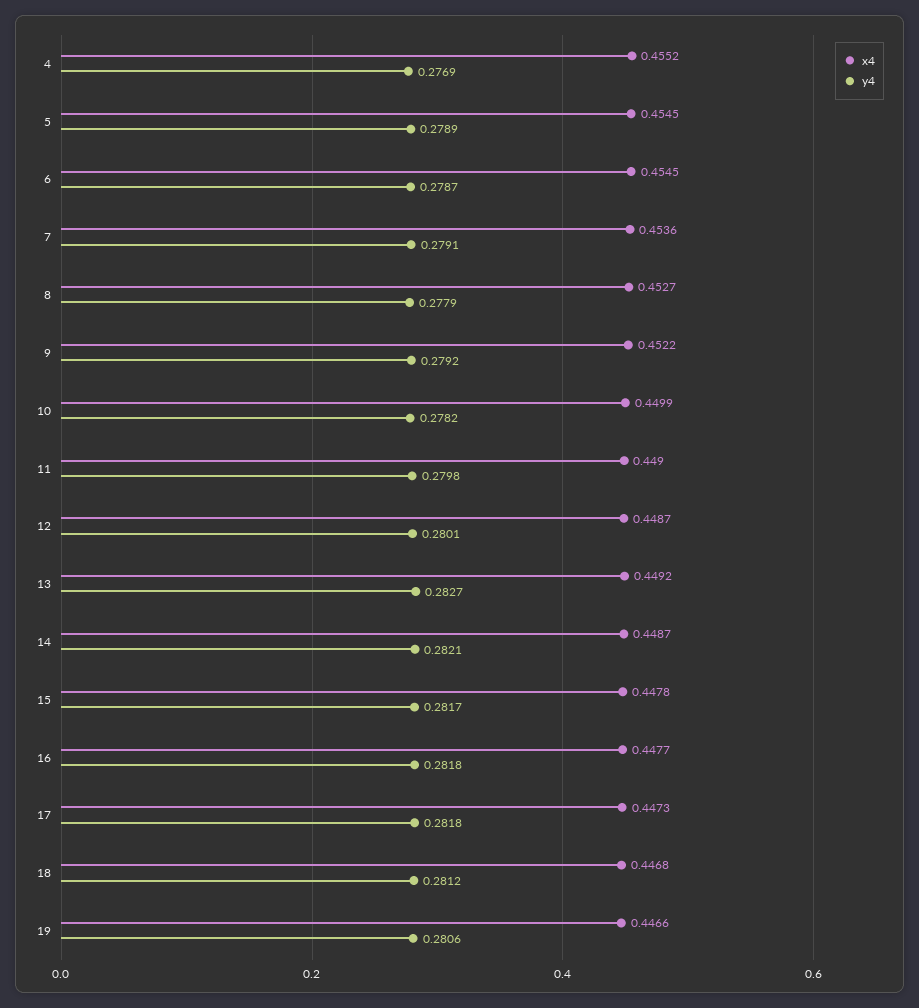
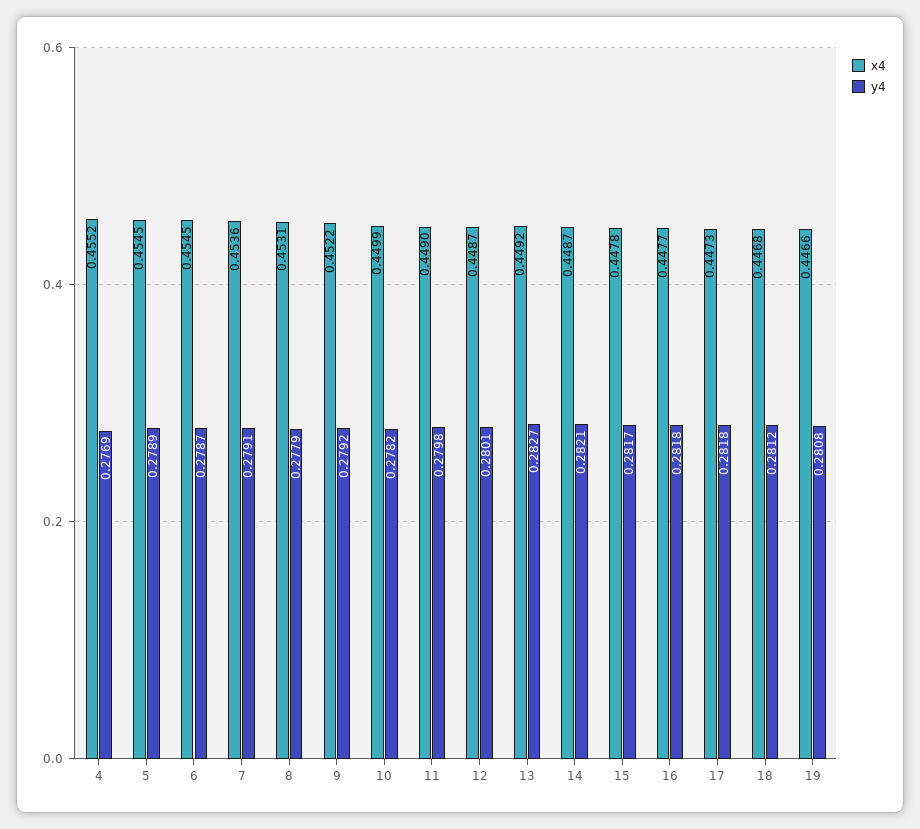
  {
    "x4": {
      "4": 0.4552,
      "5": 0.4545,
      "6": 0.4545,
      "7": 0.4536,
-     "8": 0.4527,
+     "8": 0.4531,
      "9": 0.4522,
      "10": 0.4499,
      "11": 0.449,
      "12": 0.4487,
      "13": 0.4492,
      "14": 0.4487,
      "15": 0.4478,
      "16": 0.4477,
      "17": 0.4473,
      "18": 0.4468,
      "19": 0.4466
    },
    "y4": {
      "4": 0.2769,
      "5": 0.2789,
      "6": 0.2787,
      "7": 0.2791,
      "8": 0.2779,
      "9": 0.2792,
      "10": 0.2782,
      "11": 0.2798,
      "12": 0.2801,
      "13": 0.2827,
      "14": 0.2821,
      "15": 0.2817,
      "16": 0.2818,
      "17": 0.2818,
      "18": 0.2812,
-     "19": 0.2806
+     "19": 0.2808
    }
  }

